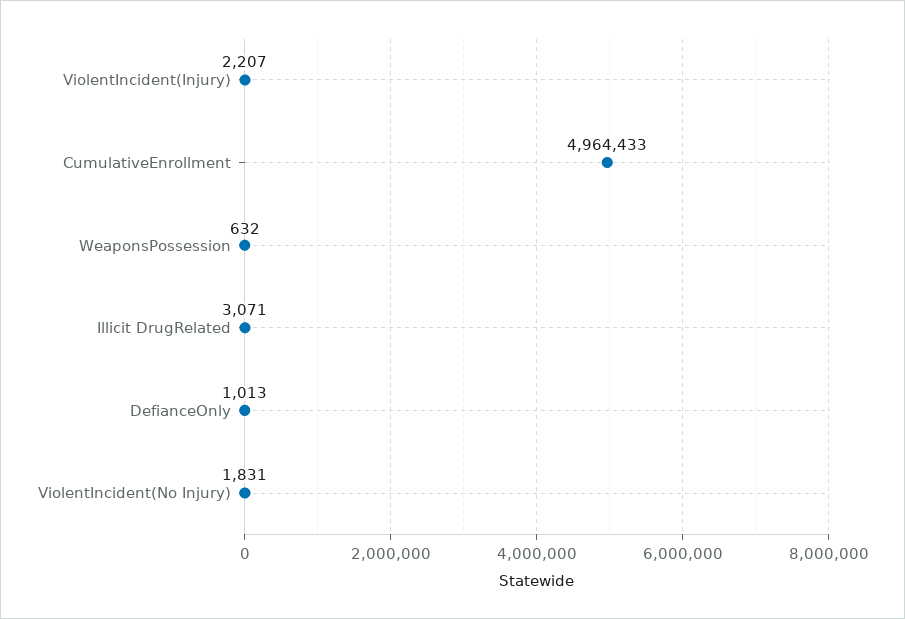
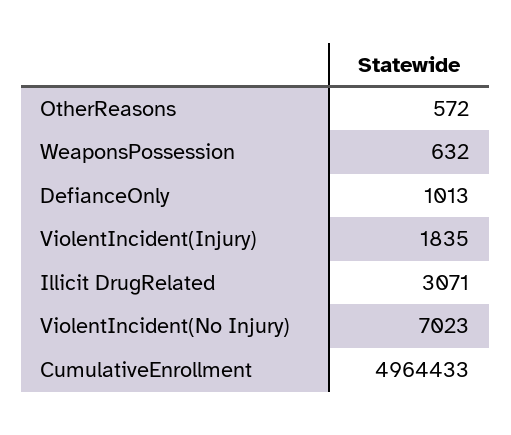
  {
-   "ViolentIncident(Injury)": 2207,
+   "ViolentIncident(Injury)": 1835,
    "CumulativeEnrollment": 4964433,
    "WeaponsPossession": 632,
    "Illicit DrugRelated": 3071,
    "DefianceOnly": 1013,
-   "ViolentIncident(No Injury)": 1831
+   "ViolentIncident(No Injury)": 7023,
+   "OtherReasons": 572
  }

